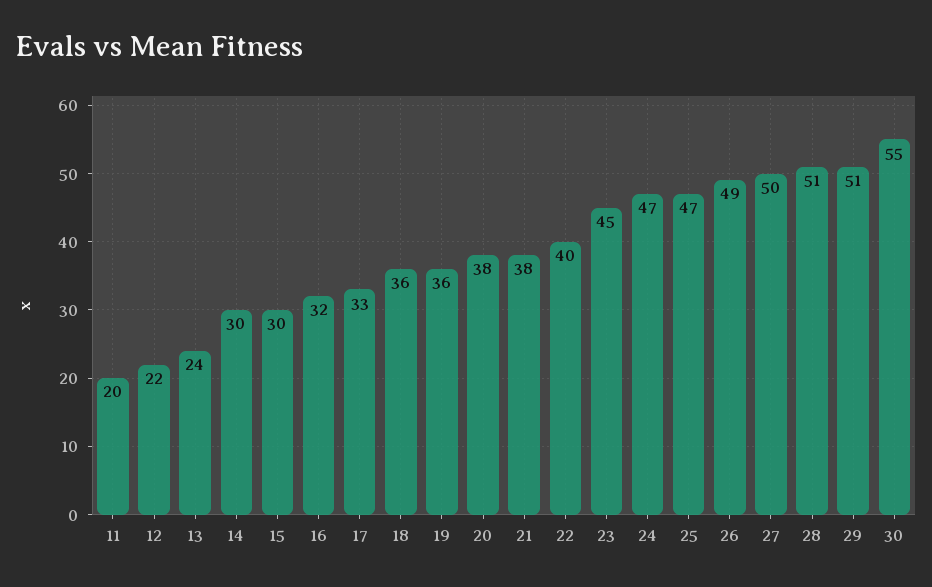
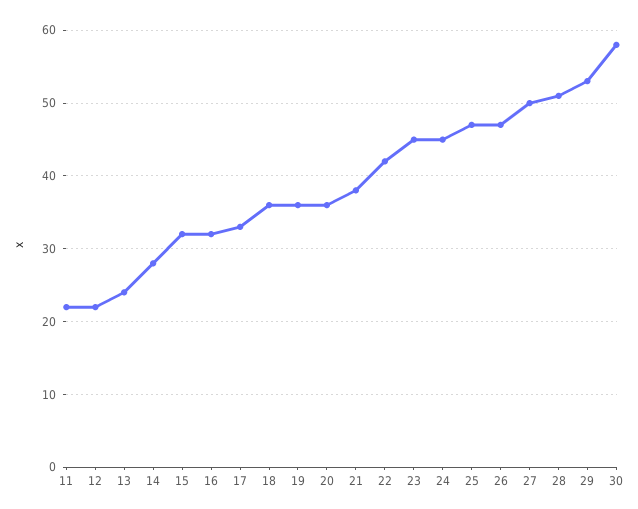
  {
-   "11": 20,
+   "11": 22,
    "12": 22,
    "13": 24,
-   "14": 30,
+   "14": 28,
-   "15": 30,
+   "15": 32,
    "16": 32,
    "17": 33,
    "18": 36,
    "19": 36,
-   "20": 38,
+   "20": 36,
    "21": 38,
-   "22": 40,
+   "22": 42,
    "23": 45,
-   "24": 47,
+   "24": 45,
    "25": 47,
-   "26": 49,
+   "26": 47,
    "27": 50,
    "28": 51,
-   "29": 51,
+   "29": 53,
-   "30": 55
+   "30": 58
  }

